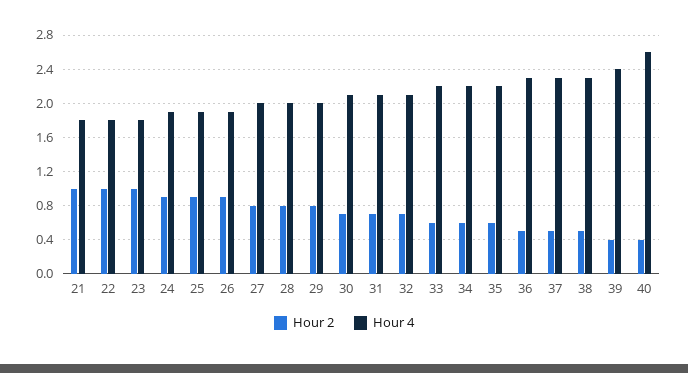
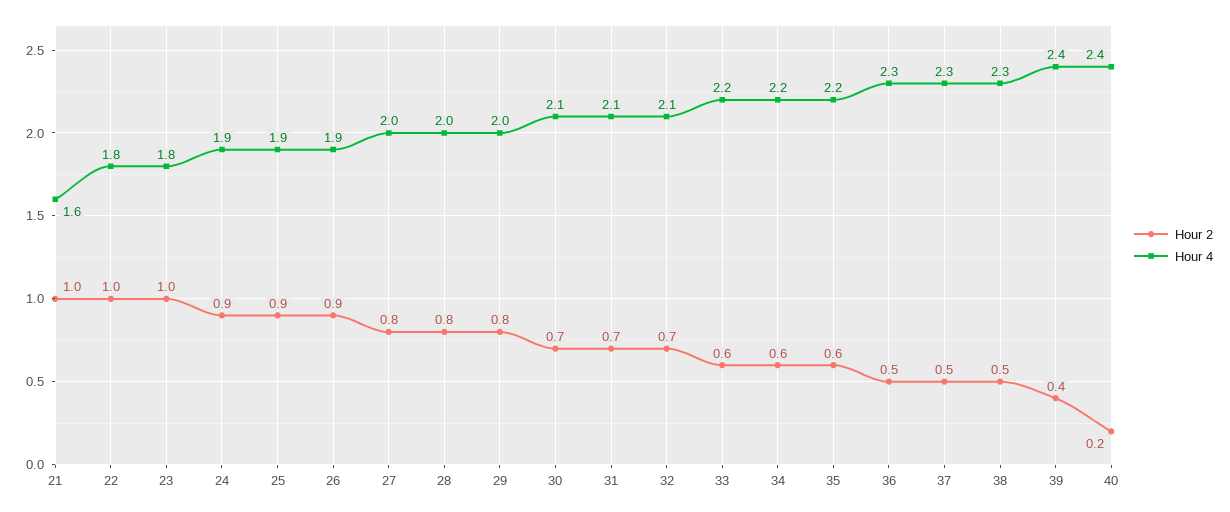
  {
    "Hour 2": {
      "21": 1,
      "22": 1,
      "23": 1,
      "24": 0.9,
      "25": 0.9,
      "26": 0.9,
      "27": 0.8,
      "28": 0.8,
      "29": 0.8,
      "30": 0.7,
      "31": 0.7,
      "32": 0.7,
      "33": 0.6,
      "34": 0.6,
      "35": 0.6,
      "36": 0.5,
      "37": 0.5,
      "38": 0.5,
      "39": 0.4,
-     "40": 0.4
+     "40": 0.2
    },
    "Hour 4": {
-     "21": 1.8,
+     "21": 1.6,
      "22": 1.8,
      "23": 1.8,
      "24": 1.9,
      "25": 1.9,
      "26": 1.9,
      "27": 2,
      "28": 2,
      "29": 2,
      "30": 2.1,
      "31": 2.1,
      "32": 2.1,
      "33": 2.2,
      "34": 2.2,
      "35": 2.2,
      "36": 2.3,
      "37": 2.3,
      "38": 2.3,
      "39": 2.4,
-     "40": 2.6
+     "40": 2.4
    }
  }

